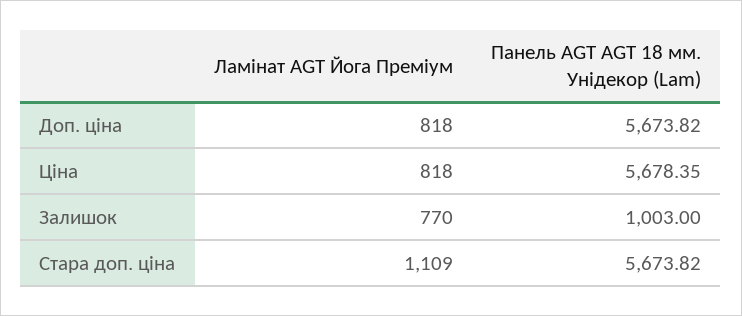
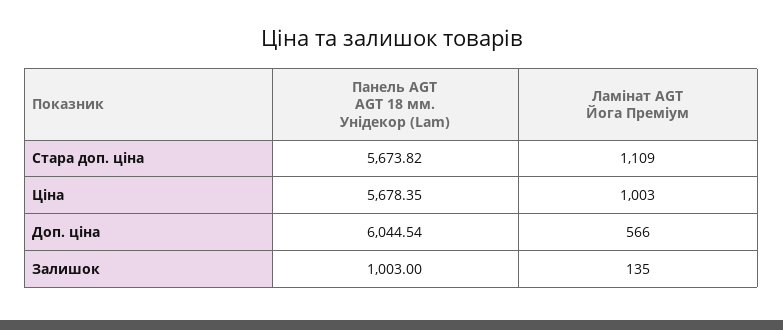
  {
    "Ламінат AGT Йога Преміум": {
-     "Доп. ціна": 818,
+     "Доп. ціна": 566,
-     "Ціна": 818,
+     "Ціна": 1003,
-     "Залишок": 770,
+     "Залишок": 135,
      "Стара доп. ціна": 1109
    },
    "Панель AGT AGT 18 мм. Унідекор (Lam)": {
-     "Доп. ціна": 5673.82,
+     "Доп. ціна": 6044.54,
      "Ціна": 5678.35,
      "Залишок": 1003,
      "Стара доп. ціна": 5673.82
    }
  }

